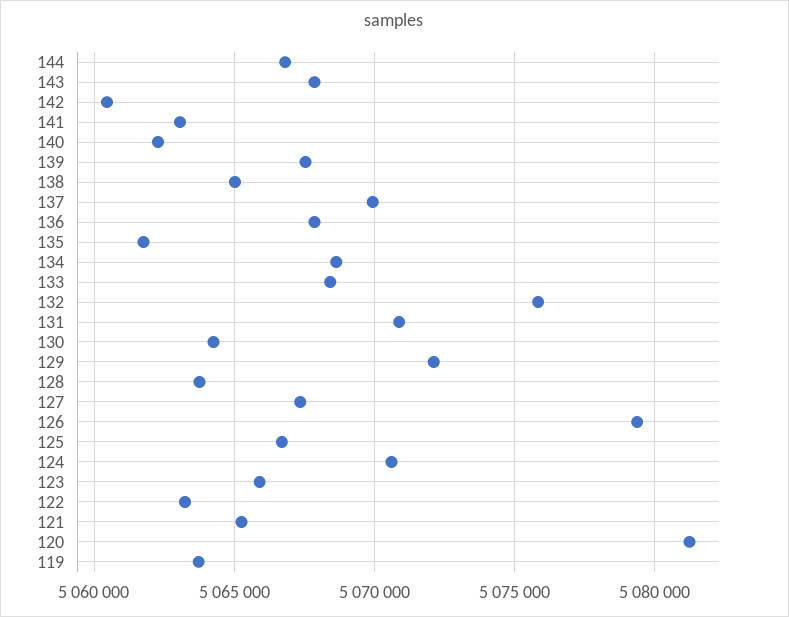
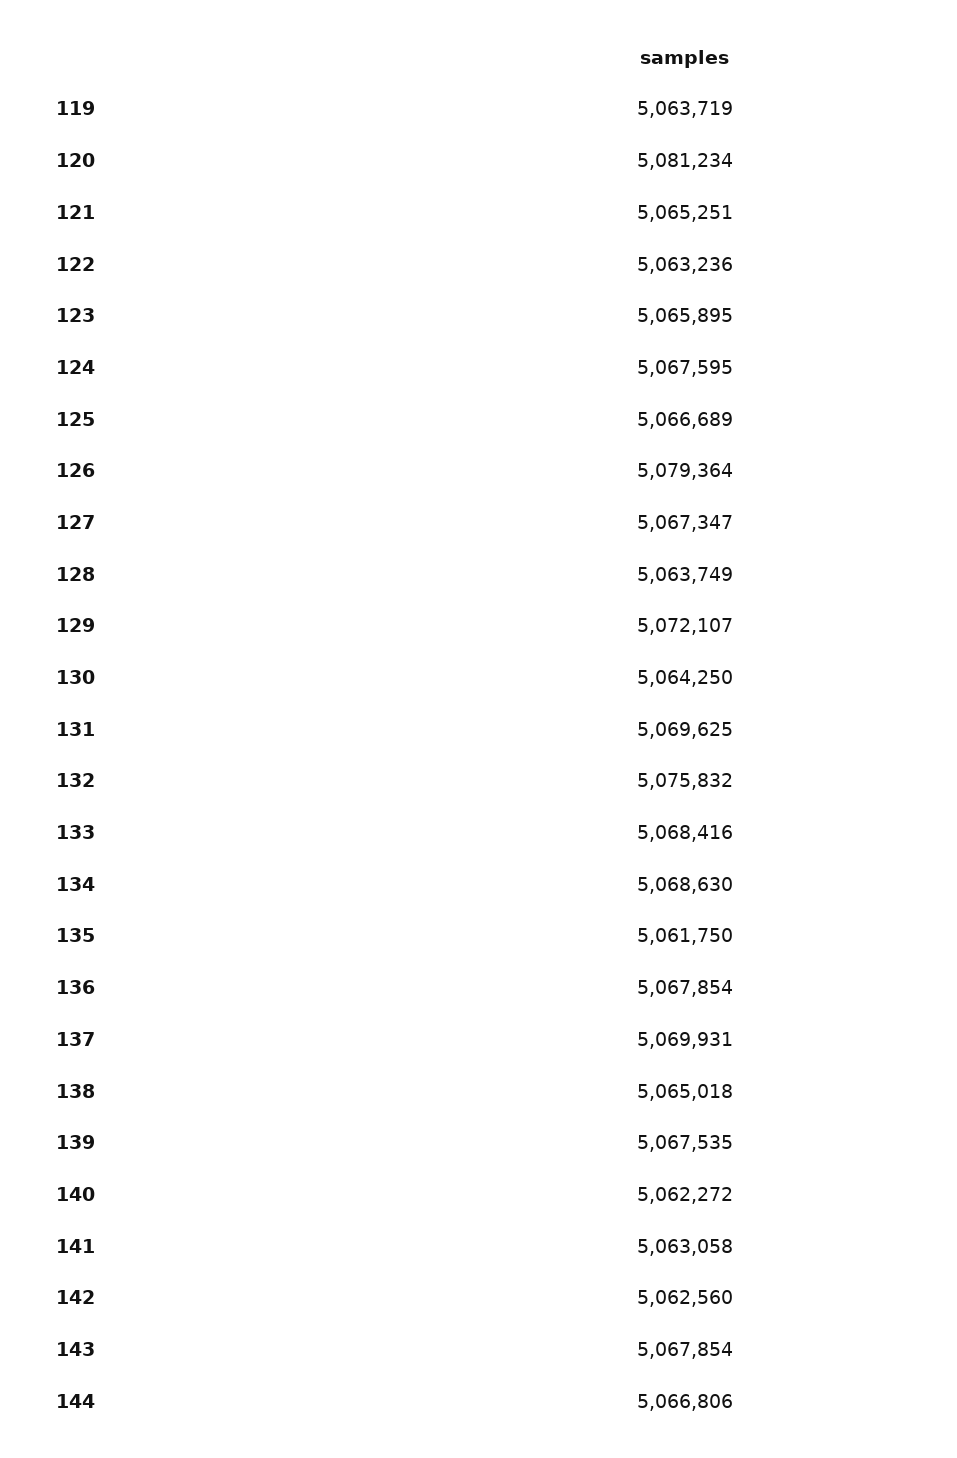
  {
    "144": 5066806,
    "143": 5067854,
-   "142": 5060500,
+   "142": 5062560,
    "141": 5063058,
    "140": 5062272,
    "139": 5067535,
    "138": 5065018,
    "137": 5069931,
    "136": 5067854,
    "135": 5061750,
    "134": 5068630,
    "133": 5068416,
    "132": 5075832,
-   "131": 5071000,
+   "131": 5069625,
    "130": 5064250,
    "129": 5072107,
    "128": 5063749,
    "127": 5067347,
    "126": 5079364,
    "125": 5066689,
-   "124": 5070500,
+   "124": 5067595,
    "123": 5065895,
    "122": 5063236,
    "121": 5065251,
    "120": 5081234,
    "119": 5063719
  }

